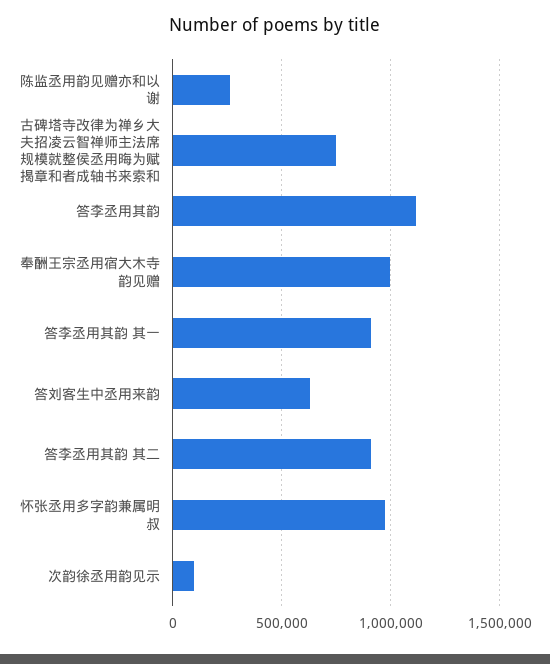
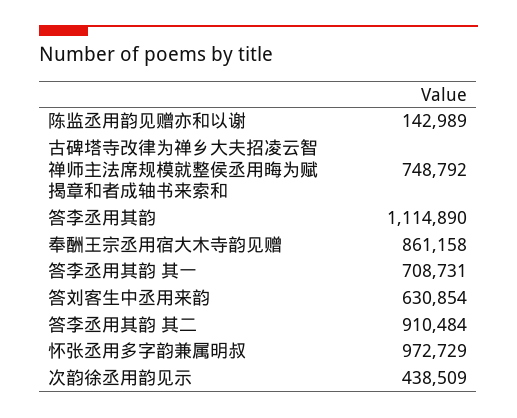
  {
-   "陈监丞用韵见赠亦和以谢": 250000,
+   "陈监丞用韵见赠亦和以谢": 142989,
    "古碑塔寺改律为禅乡大夫招凌云智禅师主法席规模就整侯丞用晦为赋揭章和者成轴书来索和": 748792,
    "答李丞用其韵": 1114890,
-   "奉酬王宗丞用宿大木寺韵见赠": 1000000,
+   "奉酬王宗丞用宿大木寺韵见赠": 861158,
-   "答李丞用其韵 其一": 900000,
+   "答李丞用其韵 其一": 708731,
    "答刘客生中丞用来韵": 630854,
    "答李丞用其韵 其二": 910484,
    "怀张丞用多字韵兼属明叔": 972729,
-   "次韵徐丞用韵见示": 100000
+   "次韵徐丞用韵见示": 438509
  }

